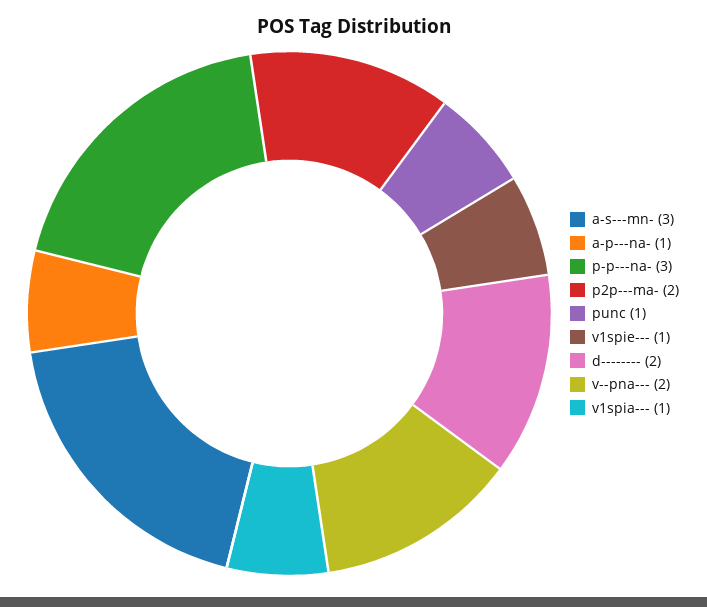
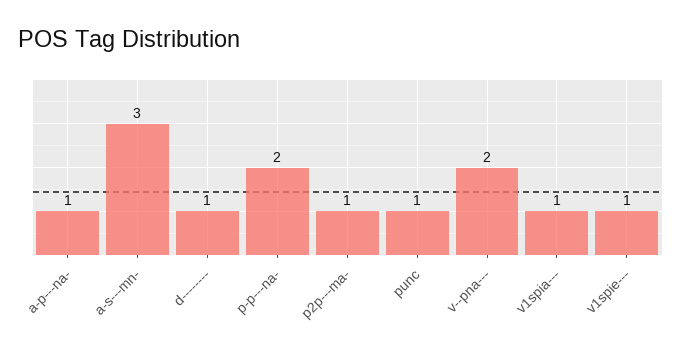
  {
    "a-s---mn-": 3,
    "a-p---na-": 1,
-   "p-p---na-": 3,
+   "p-p---na-": 2,
-   "p2p---ma-": 2,
+   "p2p---ma-": 1,
    "punc": 1,
    "v1spie---": 1,
-   "d--------": 2,
+   "d--------": 1,
    "v--pna---": 2,
    "v1spia---": 1
  }

